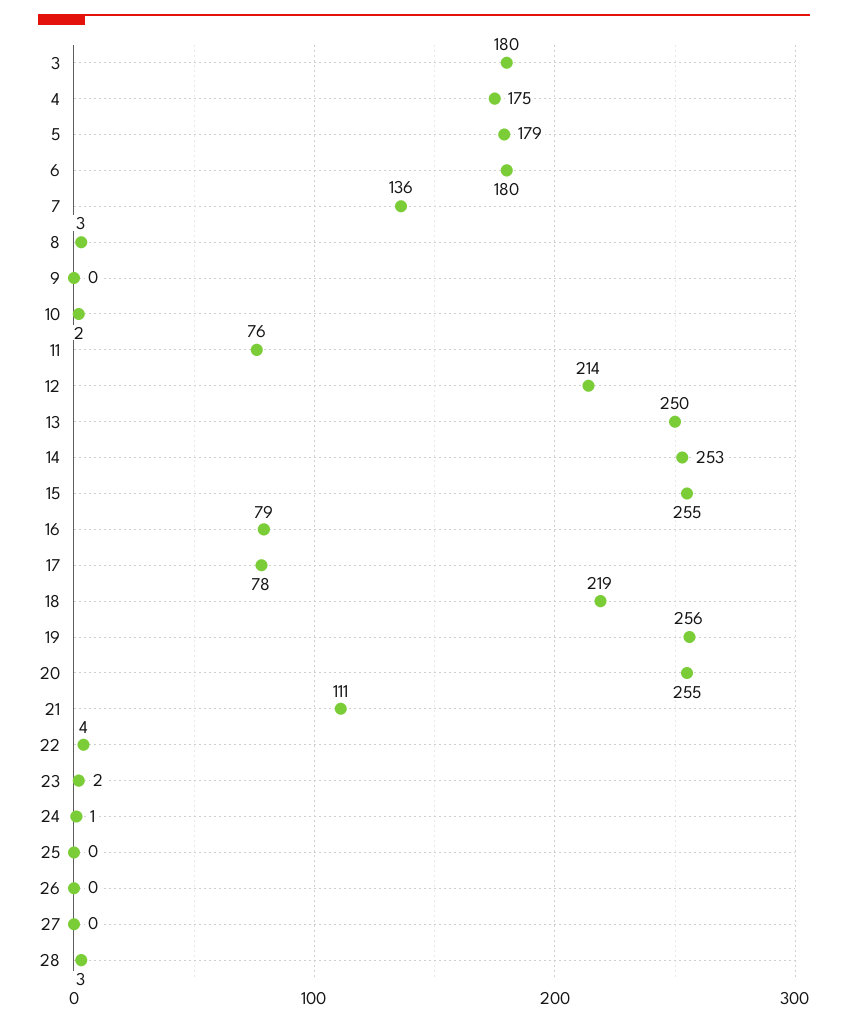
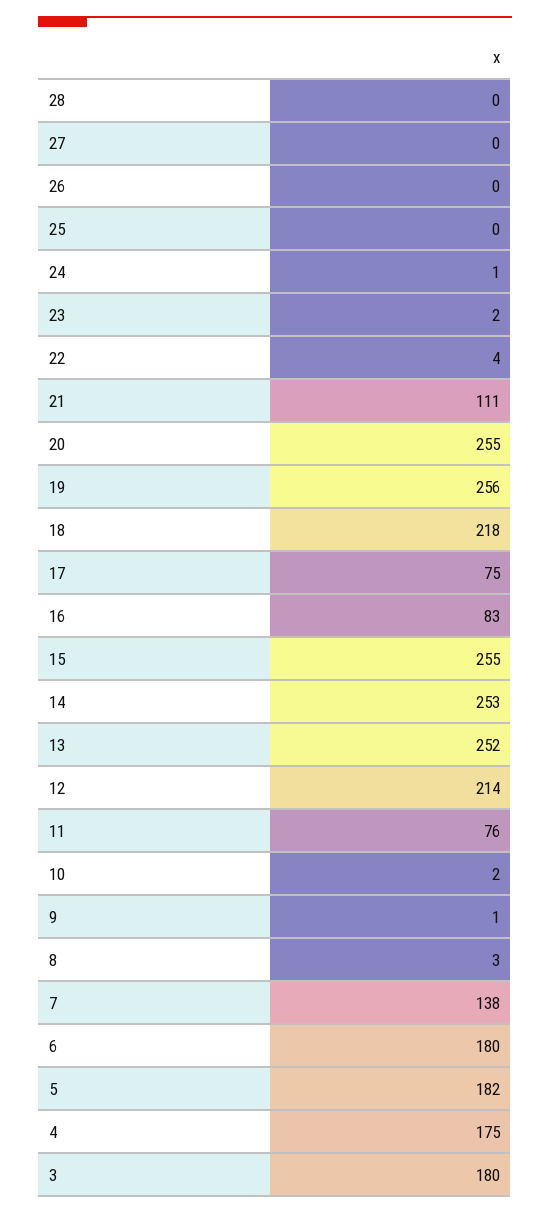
  {
    "3": 180,
    "4": 175,
-   "5": 179,
+   "5": 182,
    "6": 180,
-   "7": 136,
+   "7": 138,
    "8": 3,
-   "9": 0,
+   "9": 1,
    "10": 2,
    "11": 76,
    "12": 214,
-   "13": 250,
+   "13": 252,
    "14": 253,
    "15": 255,
-   "16": 79,
+   "16": 83,
-   "17": 78,
+   "17": 75,
-   "18": 219,
+   "18": 218,
    "19": 256,
    "20": 255,
    "21": 111,
    "22": 4,
    "23": 2,
    "24": 1,
    "25": 0,
    "26": 0,
    "27": 0,
-   "28": 3
+   "28": 0
  }

